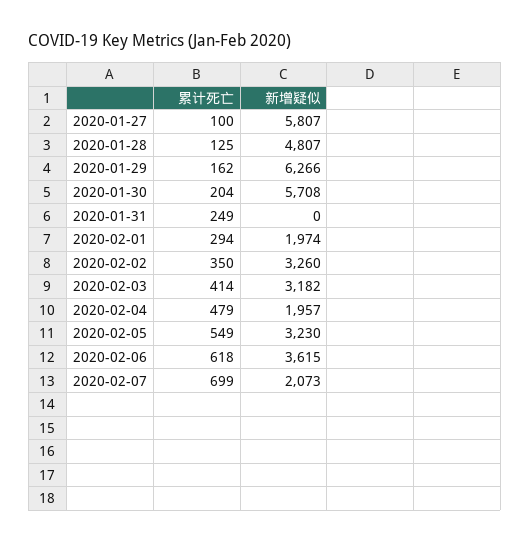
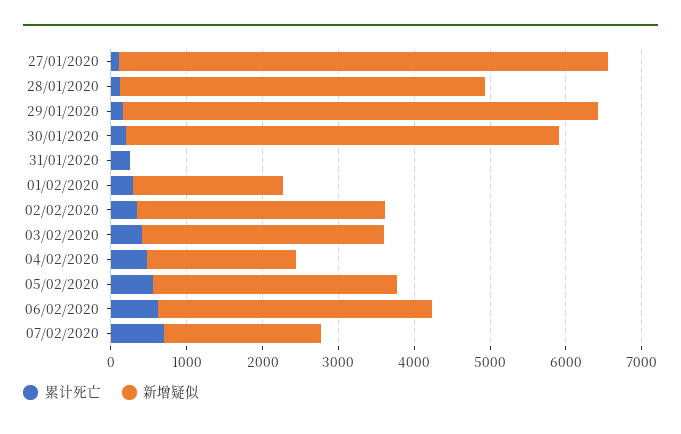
  {
    "累计死亡": {
      "2020-01-27": 100,
      "2020-01-28": 125,
      "2020-01-29": 162,
      "2020-01-30": 204,
      "2020-01-31": 249,
      "2020-02-01": 294,
      "2020-02-02": 350,
      "2020-02-03": 414,
      "2020-02-04": 479,
      "2020-02-05": 549,
      "2020-02-06": 618,
      "2020-02-07": 699
    },
    "新增疑似": {
-     "2020-01-27": 5807,
+     "2020-01-27": 6400,
      "2020-01-28": 4807,
      "2020-01-29": 6266,
      "2020-01-30": 5708,
      "2020-01-31": 0,
      "2020-02-01": 1974,
      "2020-02-02": 3260,
      "2020-02-03": 3182,
      "2020-02-04": 1957,
      "2020-02-05": 3230,
      "2020-02-06": 3615,
      "2020-02-07": 2073
    }
  }

